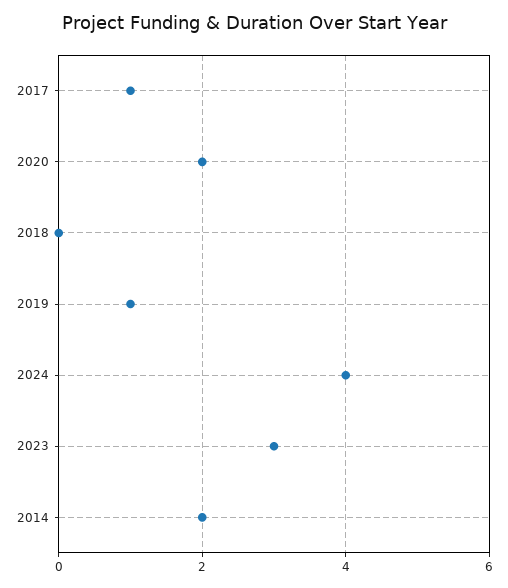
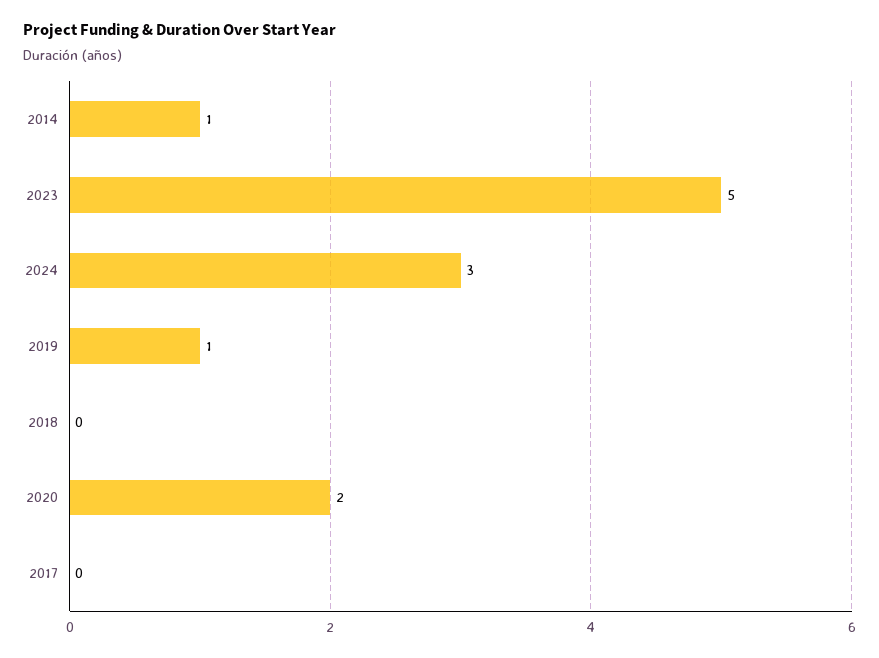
  {
-   "2017": 1,
+   "2017": 0,
    "2020": 2,
    "2018": 0,
    "2019": 1,
-   "2024": 4,
+   "2024": 3,
-   "2023": 3,
+   "2023": 5,
-   "2014": 2
+   "2014": 1
  }

